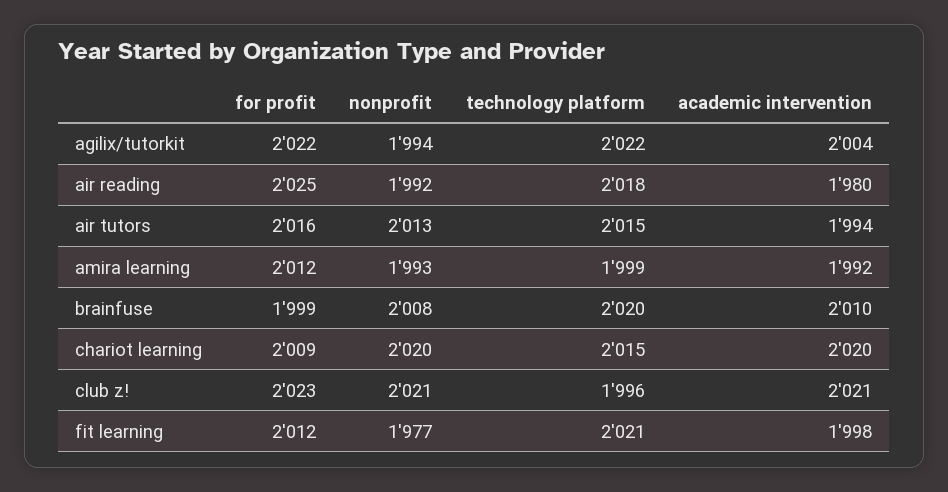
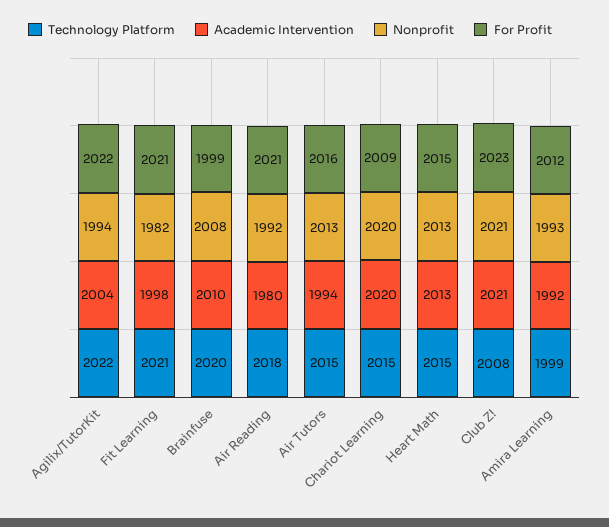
  {
    "for profit": {
      "agilix/tutorkit": 2022,
-     "air reading": 2025,
+     "air reading": 2021,
      "air tutors": 2016,
      "amira learning": 2012,
      "brainfuse": 1999,
      "chariot learning": 2009,
      "club z!": 2023,
-     "fit learning": 2012
+     "fit learning": 2021,
+     "Heart Math": 2015
    },
    "nonprofit": {
      "agilix/tutorkit": 1994,
      "air reading": 1992,
      "air tutors": 2013,
      "amira learning": 1993,
      "brainfuse": 2008,
      "chariot learning": 2020,
      "club z!": 2021,
-     "fit learning": 1977
+     "fit learning": 1982,
+     "Heart Math": 2013
    },
    "technology platform": {
      "agilix/tutorkit": 2022,
      "air reading": 2018,
      "air tutors": 2015,
      "amira learning": 1999,
      "brainfuse": 2020,
      "chariot learning": 2015,
-     "club z!": 1996,
+     "club z!": 2008,
-     "fit learning": 2021
+     "fit learning": 2021,
+     "Heart Math": 2015
    },
    "academic intervention": {
      "agilix/tutorkit": 2004,
      "air reading": 1980,
      "air tutors": 1994,
      "amira learning": 1992,
      "brainfuse": 2010,
      "chariot learning": 2020,
      "club z!": 2021,
-     "fit learning": 1998
+     "fit learning": 1998,
+     "Heart Math": 2013
    }
  }

